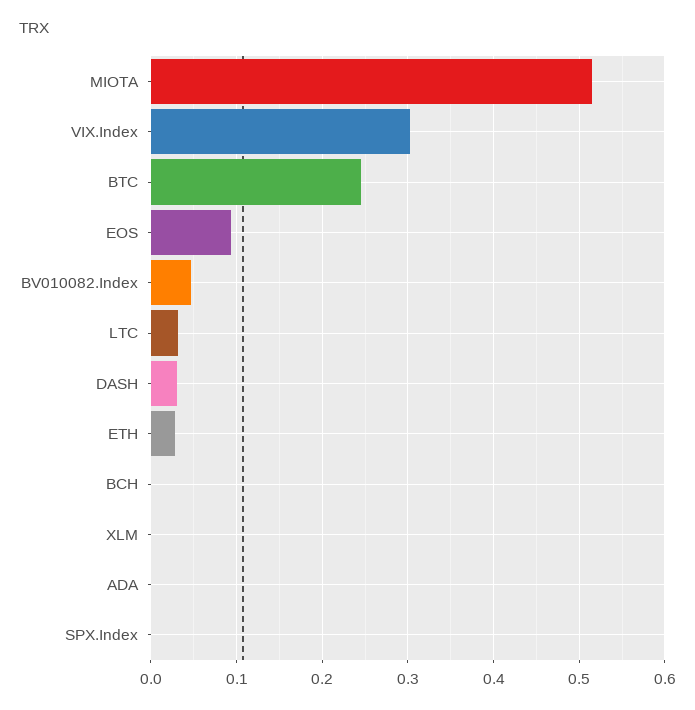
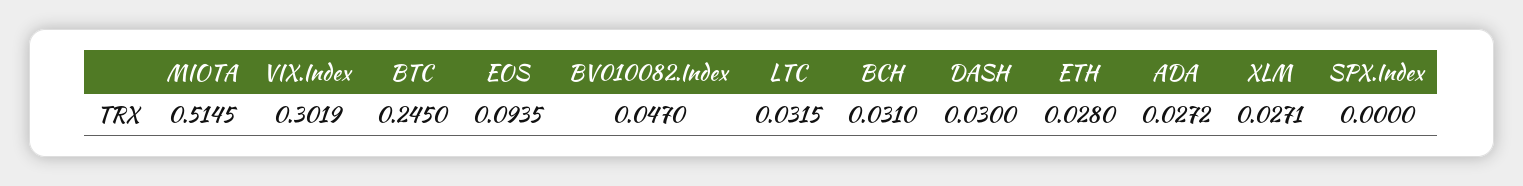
  {
    "MIOTA": 0.5145,
    "VIX.Index": 0.3019,
    "BTC": 0.245,
    "EOS": 0.0935,
    "BV010082.Index": 0.047,
    "LTC": 0.0315,
    "DASH": 0.03,
    "ETH": 0.028,
-   "BCH": 0,
+   "BCH": 0.031,
-   "XLM": 0,
+   "XLM": 0.0271,
-   "ADA": 0,
+   "ADA": 0.0272,
    "SPX.Index": 0
  }

